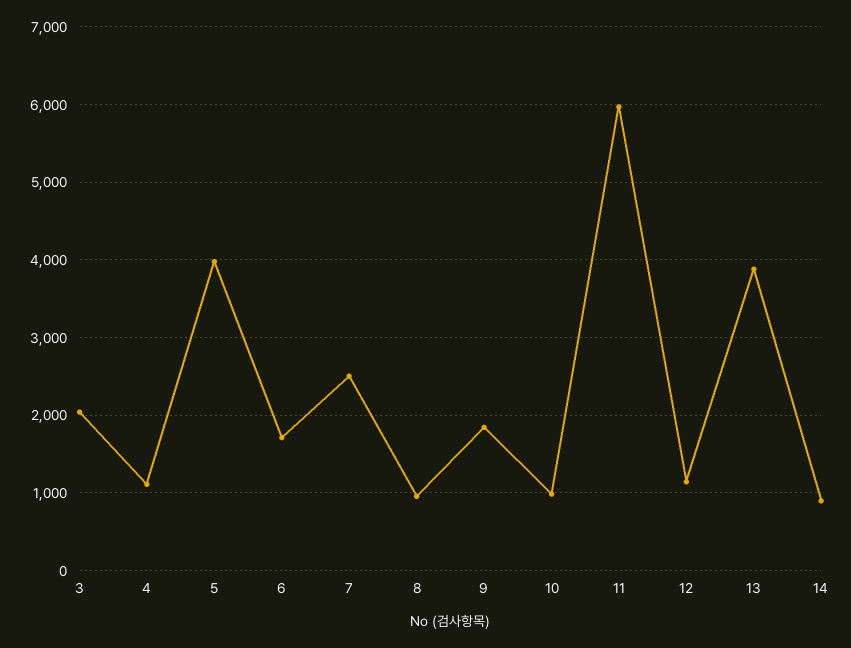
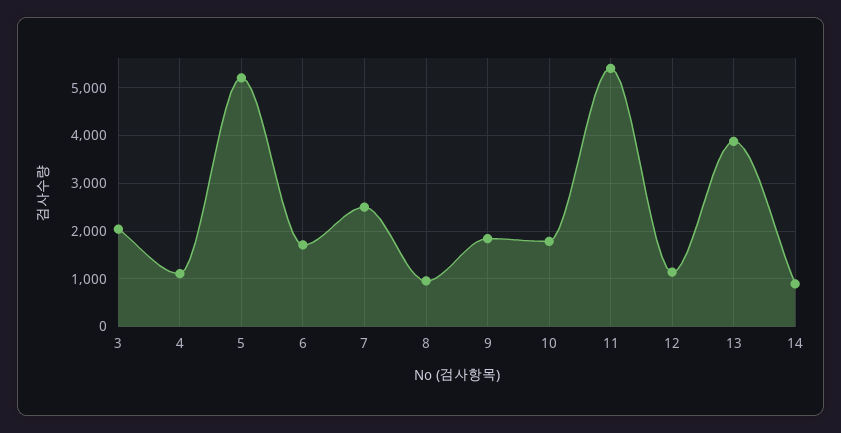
  {
    "3": 2000,
    "4": 1100,
-   "5": 4000,
+   "5": 5200,
    "6": 1700,
    "7": 2500,
    "8": 1000,
    "9": 1800,
-   "10": 1000,
+   "10": 1800,
-   "11": 6000,
+   "11": 5400,
    "12": 1100,
    "13": 3900,
    "14": 900
  }

